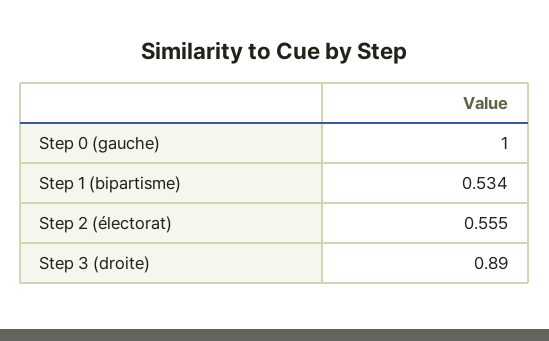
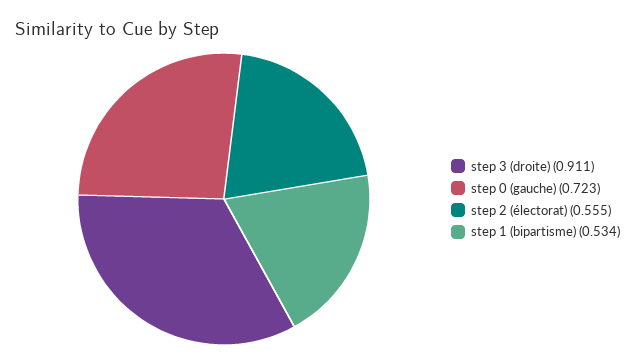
  {
-   "Step 0 (gauche)": 1,
+   "Step 0 (gauche)": 0.723,
    "Step 1 (bipartisme)": 0.534,
    "Step 2 (électorat)": 0.555,
-   "Step 3 (droite)": 0.89
+   "Step 3 (droite)": 0.911
  }

